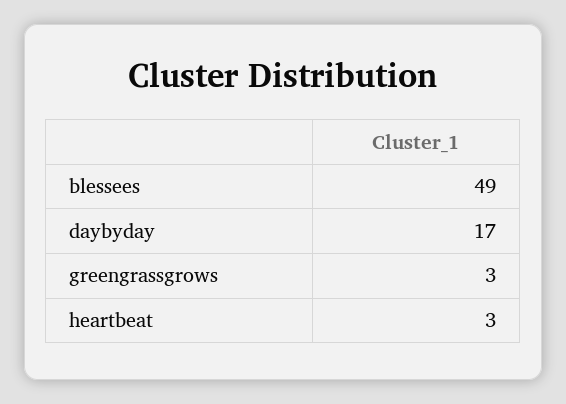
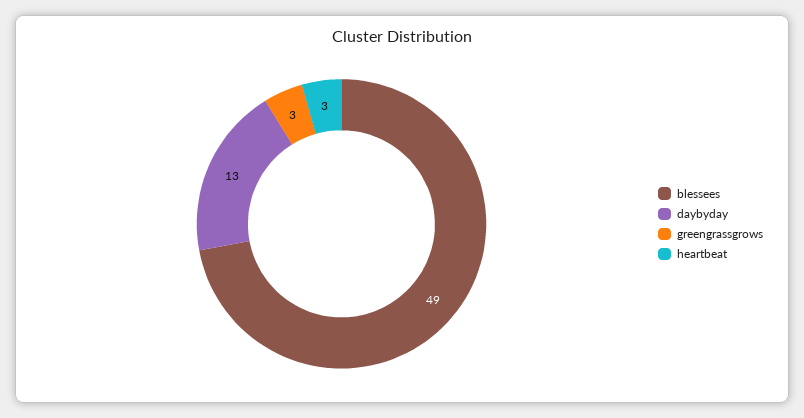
  {
    "blessees": 49,
-   "daybyday": 17,
+   "daybyday": 13,
    "greengrassgrows": 3,
    "heartbeat": 3
  }

